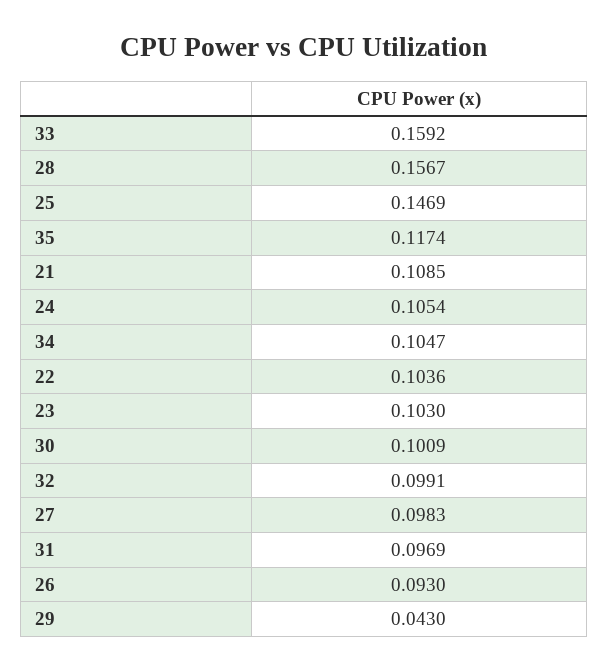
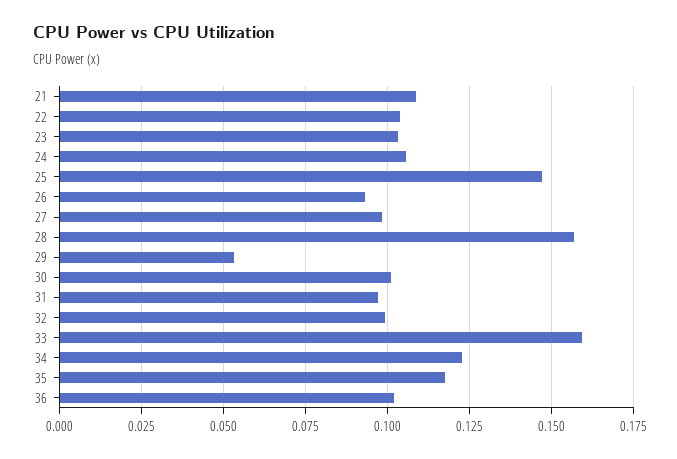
  {
    "33": 0.1592,
    "28": 0.1567,
    "25": 0.1469,
    "35": 0.1174,
    "21": 0.1085,
    "24": 0.1054,
-   "34": 0.1047,
+   "34": 0.1225,
    "22": 0.1036,
    "23": 0.103,
    "30": 0.1009,
    "32": 0.0991,
    "27": 0.0983,
    "31": 0.0969,
    "26": 0.093,
-   "29": 0.043
+   "29": 0.0525,
+   "36": 0.1025
  }

